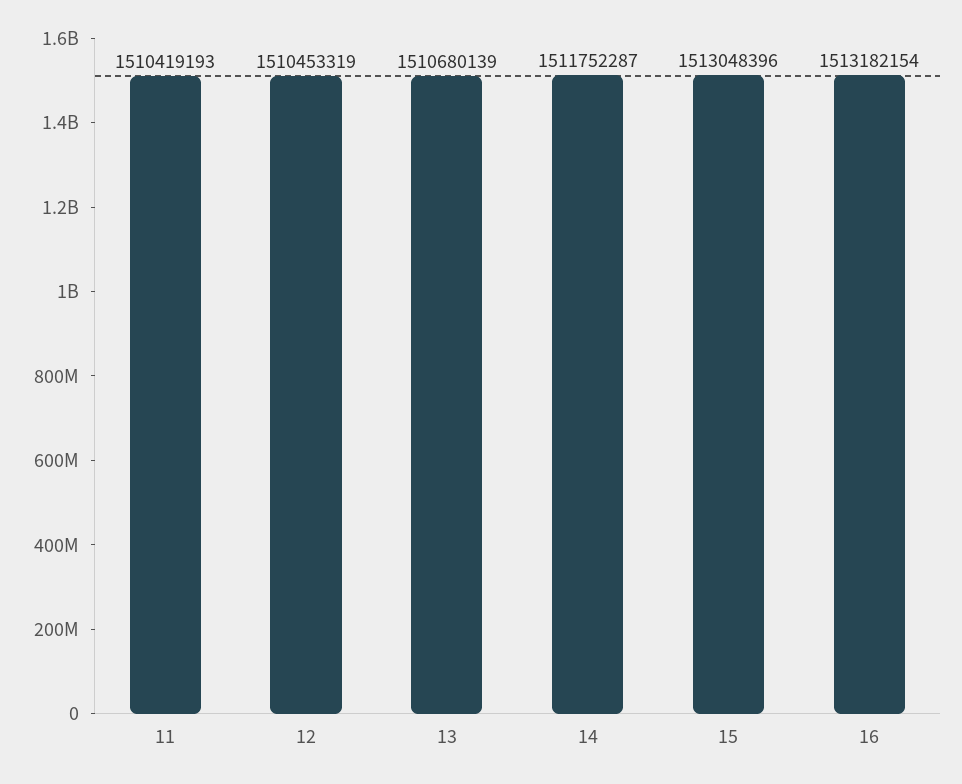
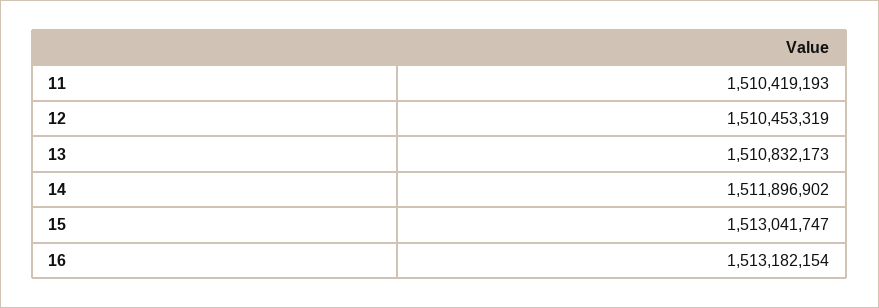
  {
    "11": 1510419193,
    "12": 1510453319,
-   "13": 1510680139,
+   "13": 1510832173,
-   "14": 1511752287,
+   "14": 1511896902,
-   "15": 1513048396,
+   "15": 1513041747,
    "16": 1513182154
  }

